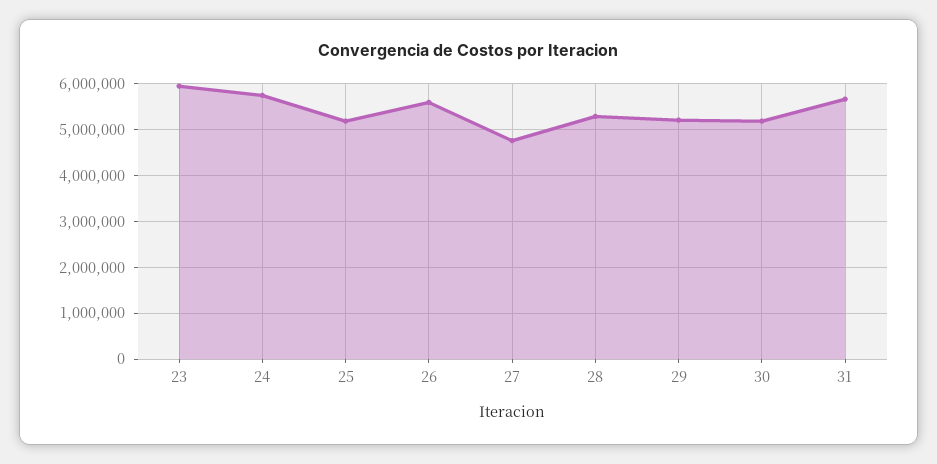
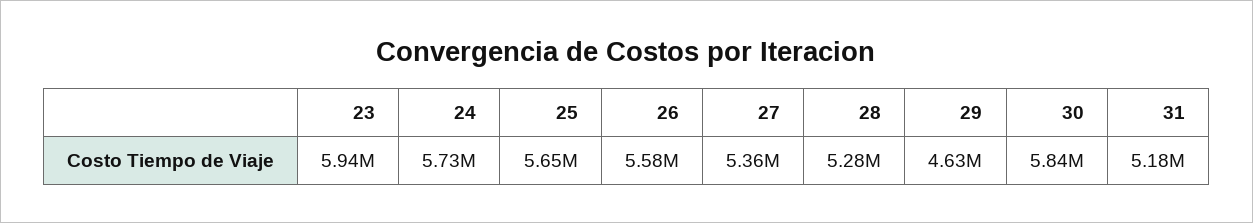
  {
    "23": 5940000,
    "24": 5730000,
-   "25": 5200000,
+   "25": 5650000,
    "26": 5580000,
-   "27": 4800000,
+   "27": 5360000,
    "28": 5280000,
-   "29": 5200000,
+   "29": 4630000,
-   "30": 5200000,
+   "30": 5840000,
-   "31": 5600000
+   "31": 5180000
  }

